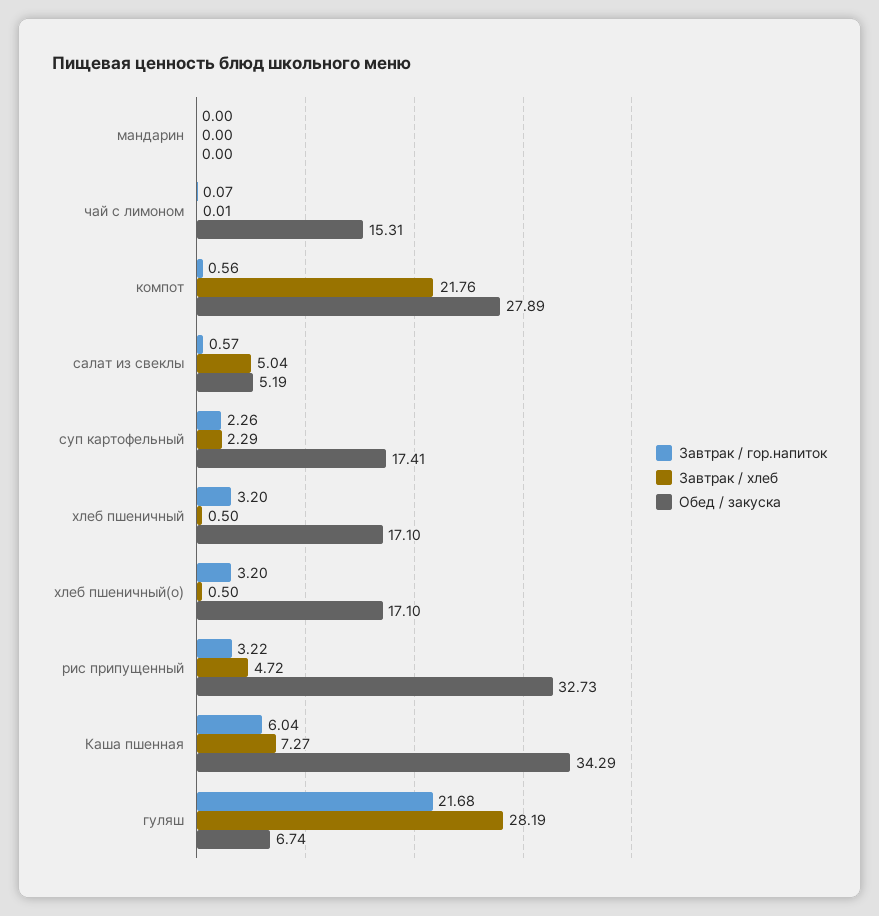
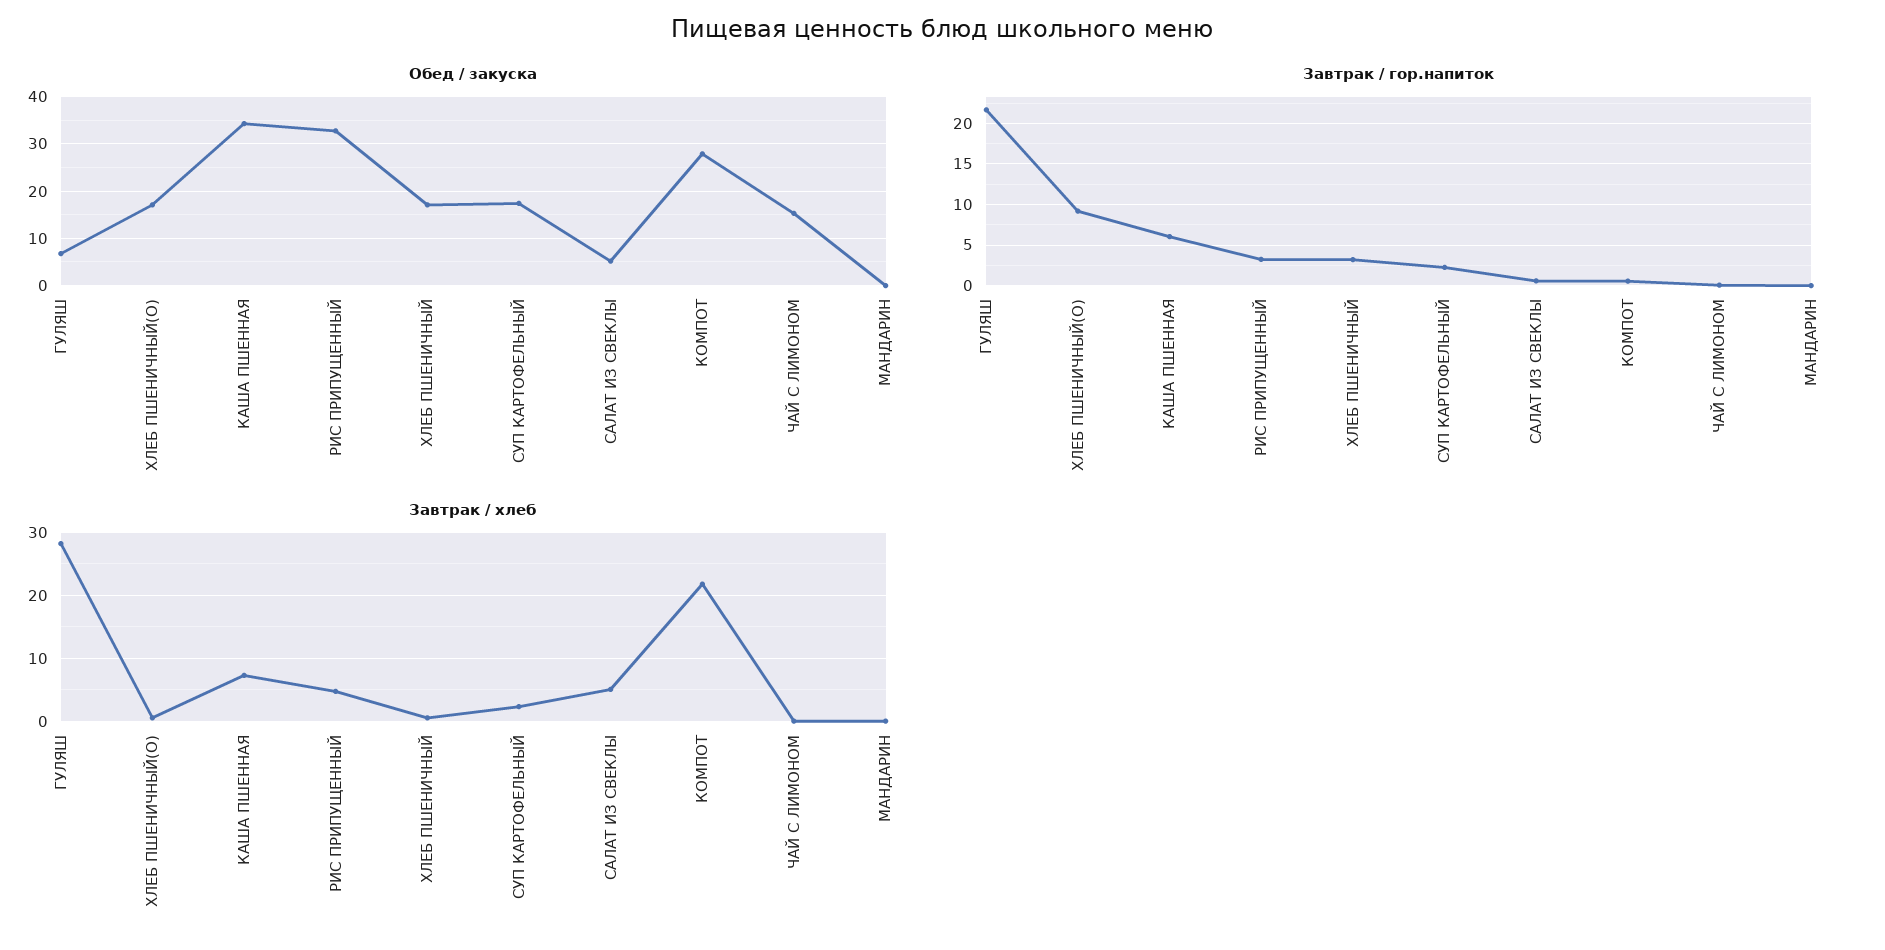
  {
    "Завтрак / гор.напиток": {
      "мандарин": 0,
      "чай с лимоном": 0.07,
      "компот": 0.56,
      "салат из свеклы": 0.57,
      "суп картофельный": 2.26,
      "хлеб пшеничный": 3.2,
-     "хлеб пшеничный(о)": 3.2,
+     "хлеб пшеничный(о)": 9,
      "рис припущенный": 3.22,
      "Каша пшенная": 6.04,
      "гуляш": 21.68
    },
    "Завтрак / хлеб": {
      "мандарин": 0,
      "чай с лимоном": 0.01,
      "компот": 21.76,
      "салат из свеклы": 5.04,
      "суп картофельный": 2.29,
      "хлеб пшеничный": 0.5,
      "хлеб пшеничный(о)": 0.5,
      "рис припущенный": 4.72,
      "Каша пшенная": 7.27,
      "гуляш": 28.19
    },
    "Обед / закуска": {
      "мандарин": 0,
      "чай с лимоном": 15.31,
      "компот": 27.89,
      "салат из свеклы": 5.19,
      "суп картофельный": 17.41,
      "хлеб пшеничный": 17.1,
      "хлеб пшеничный(о)": 17.1,
      "рис припущенный": 32.73,
      "Каша пшенная": 34.29,
      "гуляш": 6.74
    }
  }

